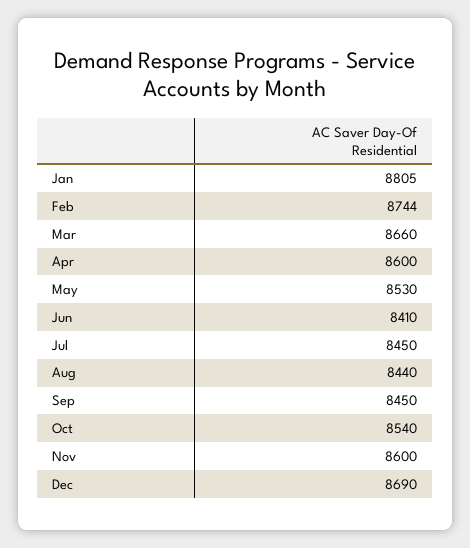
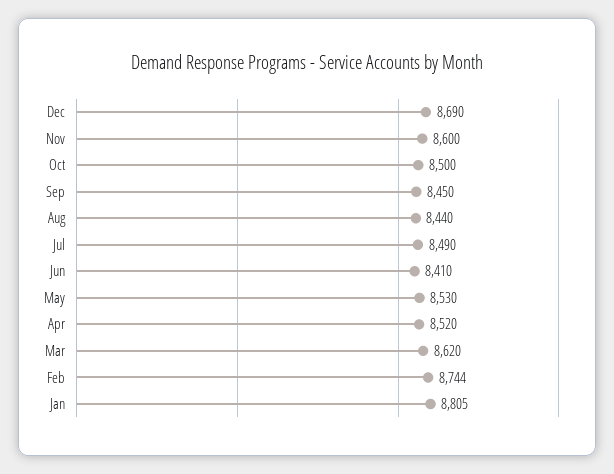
  {
    "Jan": 8805,
    "Feb": 8744,
-   "Mar": 8660,
+   "Mar": 8620,
-   "Apr": 8600,
+   "Apr": 8520,
    "May": 8530,
    "Jun": 8410,
-   "Jul": 8450,
+   "Jul": 8490,
    "Aug": 8440,
    "Sep": 8450,
-   "Oct": 8540,
+   "Oct": 8500,
    "Nov": 8600,
    "Dec": 8690
  }

